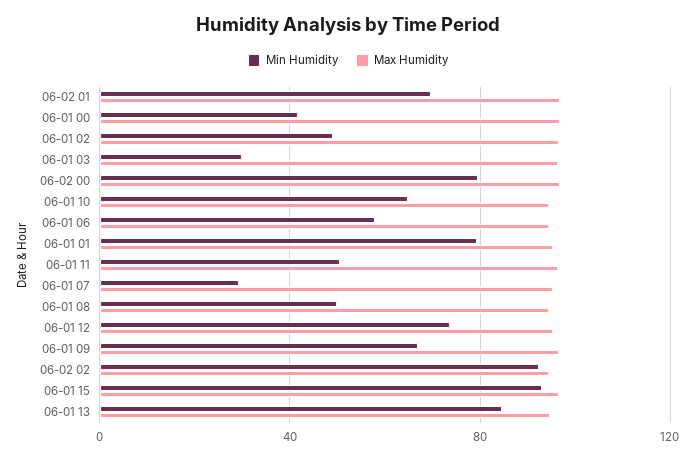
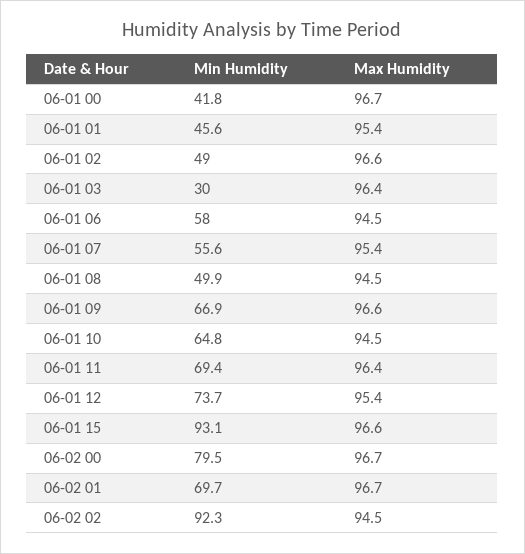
  {
    "Min Humidity": {
      "06-02 01": 69.7,
      "06-01 00": 41.8,
      "06-01 02": 49,
      "06-01 03": 30,
      "06-02 00": 79.5,
      "06-01 10": 64.8,
      "06-01 06": 58,
-     "06-01 01": 80,
+     "06-01 01": 45.6,
-     "06-01 11": 50,
+     "06-01 11": 69.4,
-     "06-01 07": 30,
+     "06-01 07": 55.6,
      "06-01 08": 49.9,
      "06-01 12": 73.7,
      "06-01 09": 66.9,
      "06-02 02": 92.3,
-     "06-01 15": 93.1,
+     "06-01 15": 93.1
-     "06-01 13": 85
    },
    "Max Humidity": {
      "06-02 01": 96.7,
      "06-01 00": 96.7,
      "06-01 02": 96.6,
      "06-01 03": 96.4,
      "06-02 00": 96.7,
      "06-01 10": 94.5,
      "06-01 06": 94.5,
      "06-01 01": 95.4,
      "06-01 11": 96.4,
      "06-01 07": 95.4,
      "06-01 08": 94.5,
      "06-01 12": 95.4,
      "06-01 09": 96.6,
      "06-02 02": 94.5,
-     "06-01 15": 96.6,
+     "06-01 15": 96.6
-     "06-01 13": 95
    }
  }

